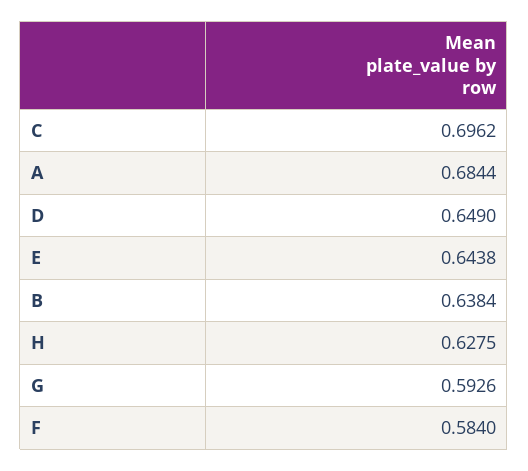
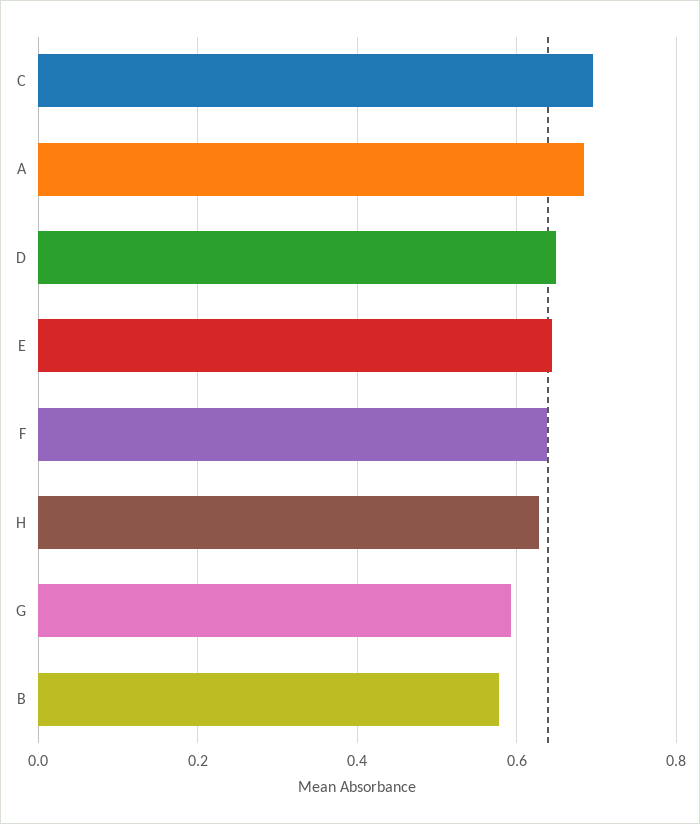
  {
    "C": 0.6962,
    "A": 0.6844,
    "D": 0.649,
    "E": 0.6438,
-   "B": 0.6384,
+   "B": 0.58,
    "H": 0.6275,
    "G": 0.5926,
-   "F": 0.584
+   "F": 0.64
  }

